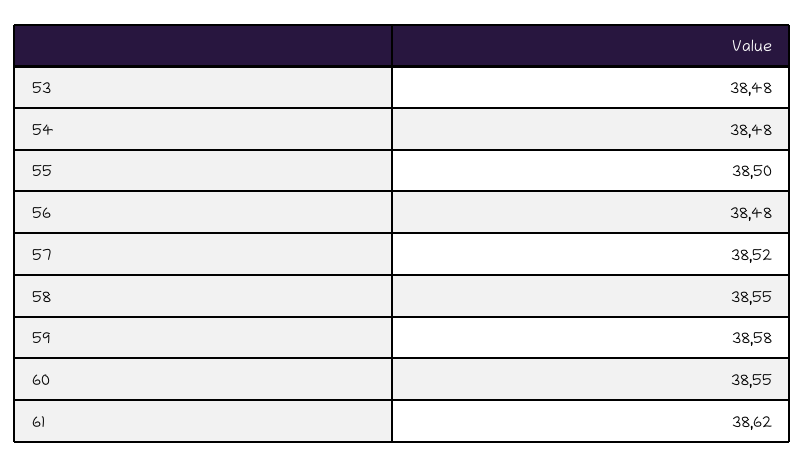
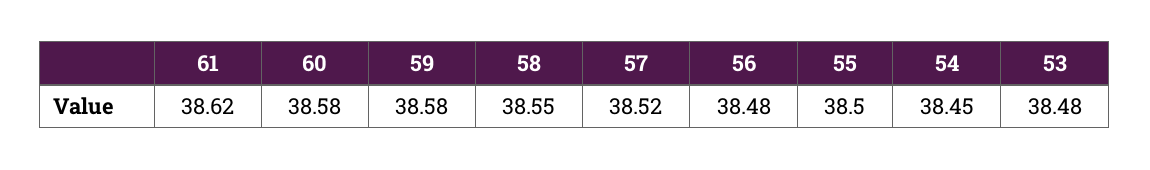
  {
    "53": 38.48,
-   "54": 38.48,
+   "54": 38.45,
    "55": 38.5,
    "56": 38.48,
    "57": 38.52,
    "58": 38.55,
    "59": 38.58,
-   "60": 38.55,
+   "60": 38.58,
    "61": 38.62
  }

